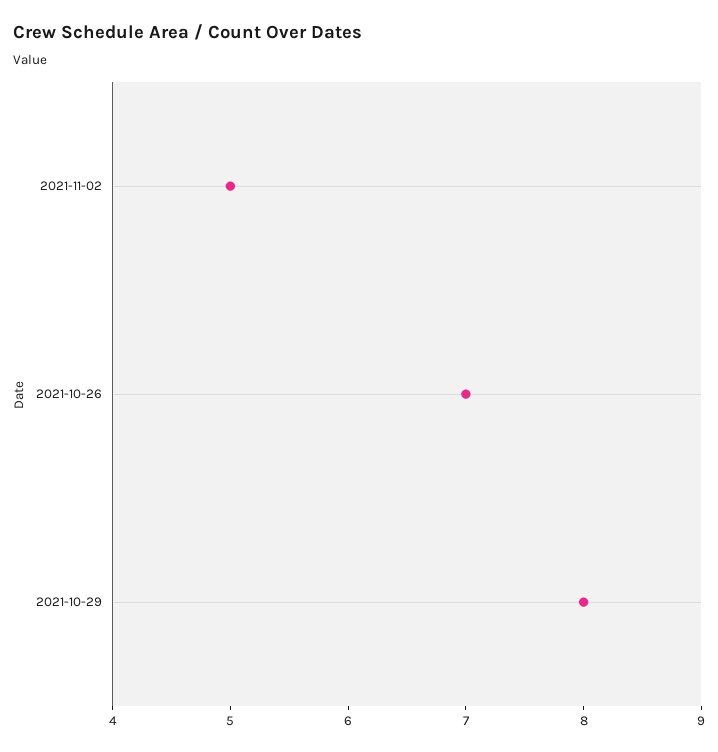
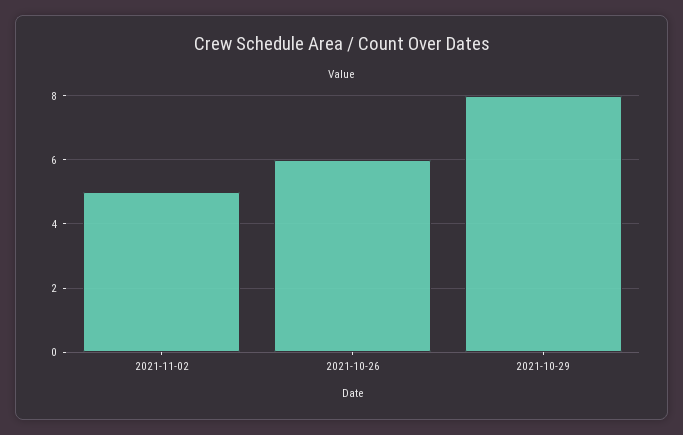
  {
    "2021-11-02": 5,
-   "2021-10-26": 7,
+   "2021-10-26": 6,
    "2021-10-29": 8
  }

